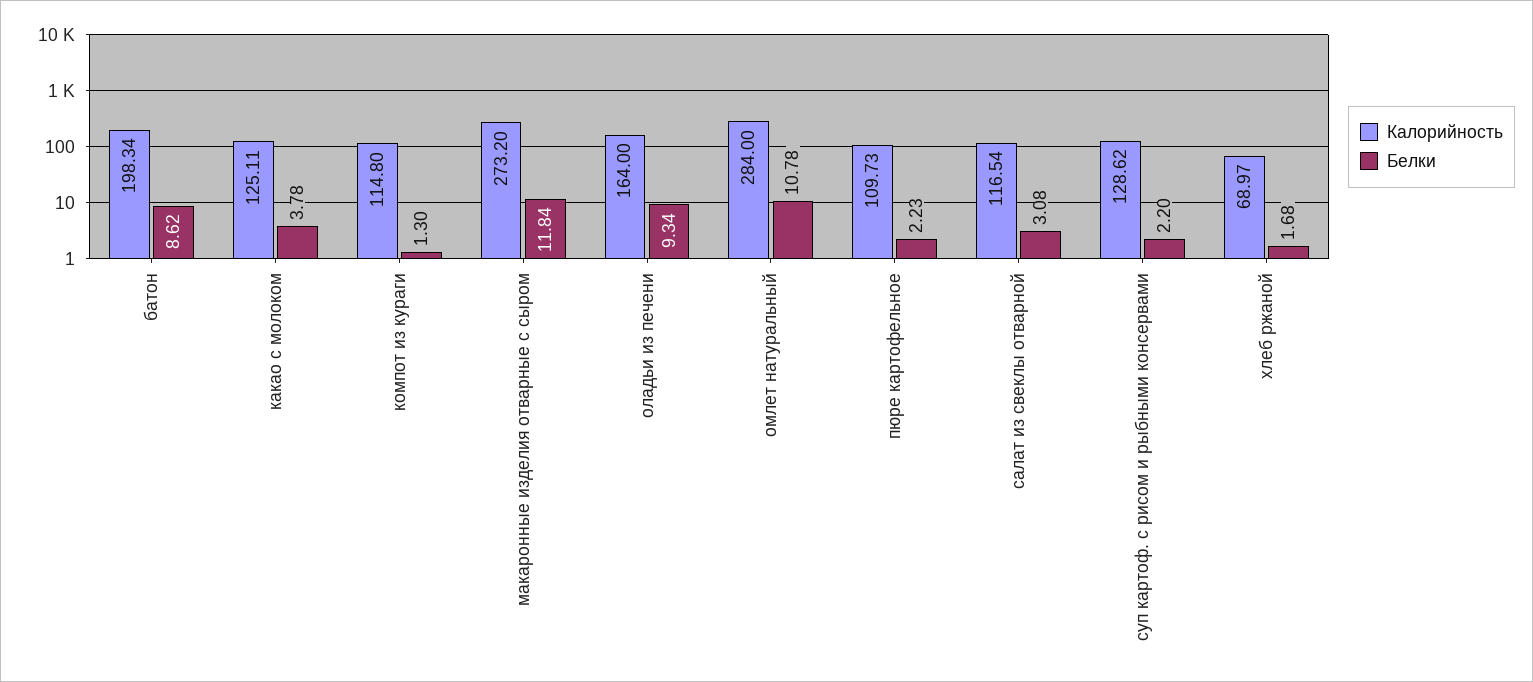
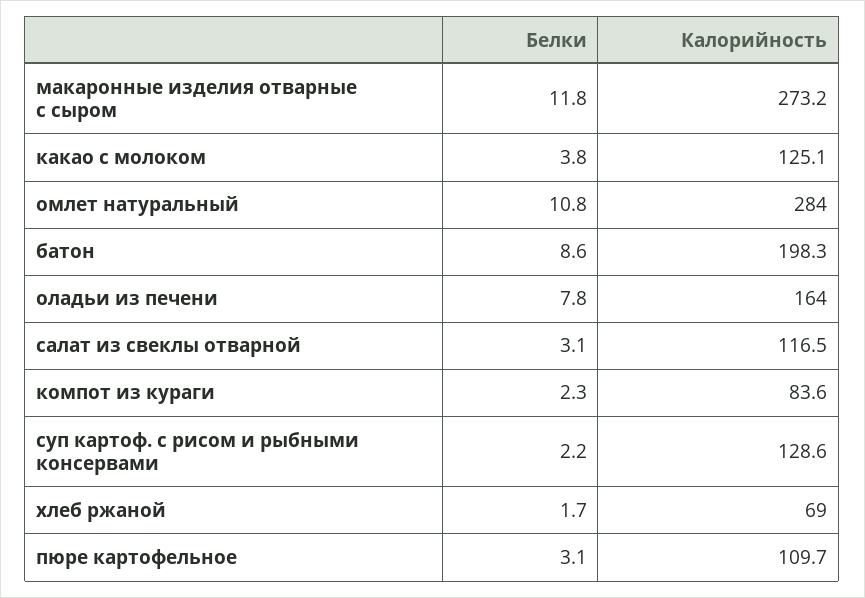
  {
    "Калорийность": {
      "батон": 198.34,
      "какао с молоком": 125.11,
-     "компот из кураги": 114.8,
+     "компот из кураги": 83.6,
      "макаронные изделия отварные с сыром": 273.2,
      "оладьи из печени": 164,
      "омлет натуральный": 284,
      "пюре картофельное": 109.73,
      "салат из свеклы отварной": 116.54,
      "суп картоф. с рисом и рыбными консервами": 128.62,
      "хлеб ржаной": 68.97
    },
    "Белки": {
      "батон": 8.62,
      "какао с молоком": 3.78,
-     "компот из кураги": 1.3,
+     "компот из кураги": 2.3,
      "макаронные изделия отварные с сыром": 11.84,
-     "оладьи из печени": 9.34,
+     "оладьи из печени": 7.8,
      "омлет натуральный": 10.78,
-     "пюре картофельное": 2.23,
+     "пюре картофельное": 3.1,
      "салат из свеклы отварной": 3.08,
      "суп картоф. с рисом и рыбными консервами": 2.2,
      "хлеб ржаной": 1.68
    }
  }

